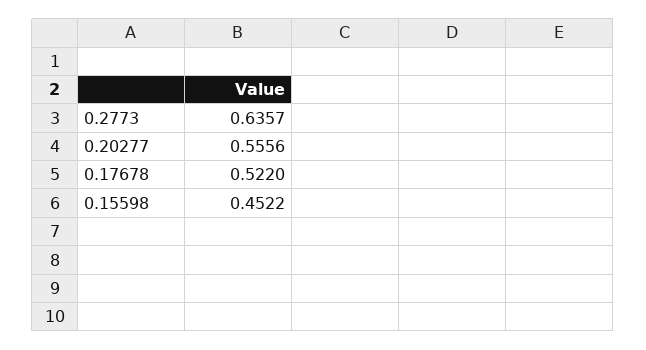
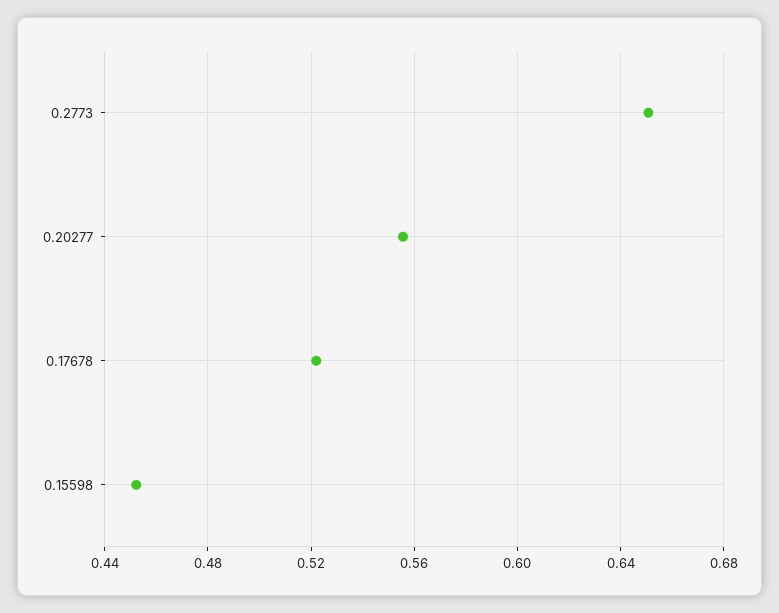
  {
-   "0.2773": 0.6357,
+   "0.2773": 0.65,
    "0.20277": 0.5556,
    "0.17678": 0.522,
    "0.15598": 0.4522
  }

